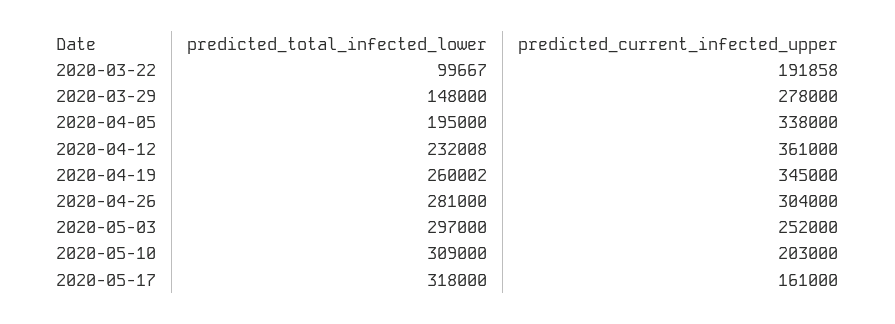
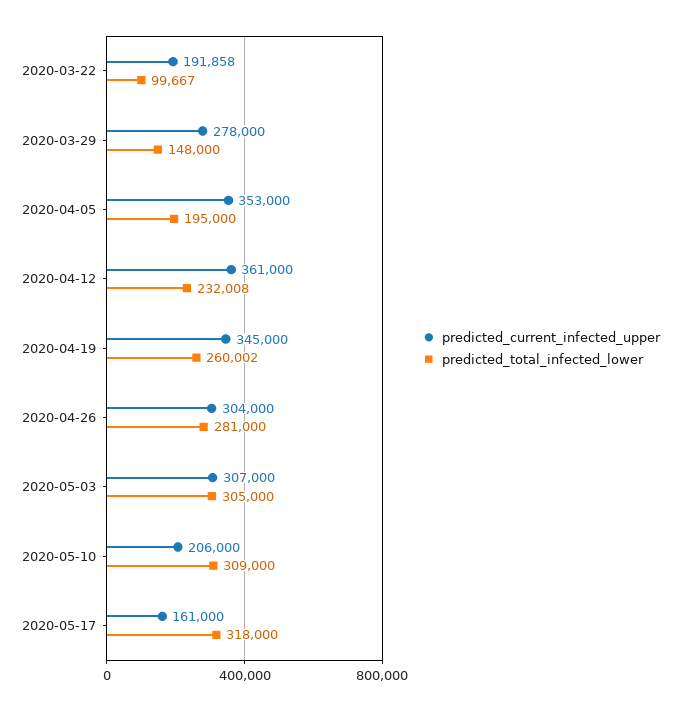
  {
    "predicted_total_infected_lower": {
      "2020-03-22": 99667,
      "2020-03-29": 148000,
      "2020-04-05": 195000,
      "2020-04-12": 232008,
      "2020-04-19": 260002,
      "2020-04-26": 281000,
-     "2020-05-03": 297000,
+     "2020-05-03": 305000,
      "2020-05-10": 309000,
      "2020-05-17": 318000
    },
    "predicted_current_infected_upper": {
      "2020-03-22": 191858,
      "2020-03-29": 278000,
-     "2020-04-05": 338000,
+     "2020-04-05": 353000,
      "2020-04-12": 361000,
      "2020-04-19": 345000,
      "2020-04-26": 304000,
-     "2020-05-03": 252000,
+     "2020-05-03": 307000,
-     "2020-05-10": 203000,
+     "2020-05-10": 206000,
      "2020-05-17": 161000
    }
  }

